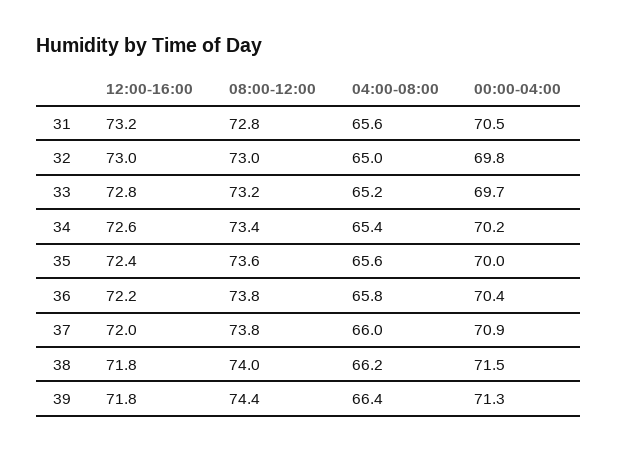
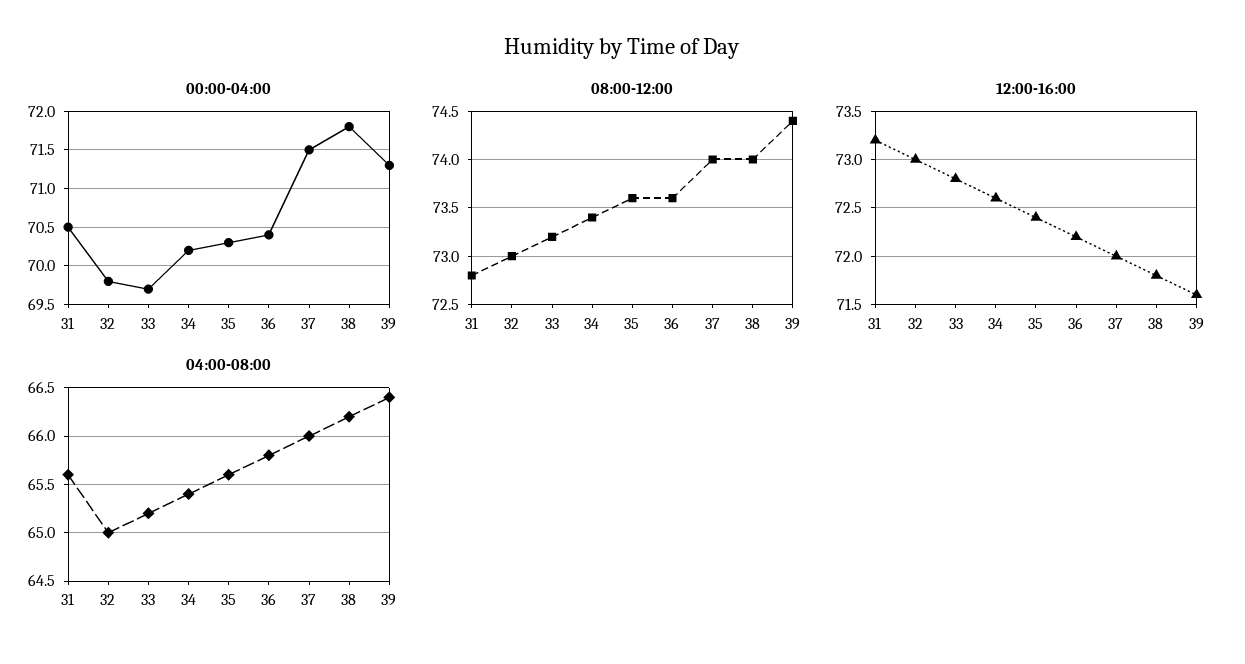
  {
    "12:00-16:00": {
      "31": 73.2,
      "32": 73,
      "33": 72.8,
      "34": 72.6,
      "35": 72.4,
      "36": 72.2,
      "37": 72,
      "38": 71.8,
-     "39": 71.8
+     "39": 71.6
    },
    "08:00-12:00": {
      "31": 72.8,
      "32": 73,
      "33": 73.2,
      "34": 73.4,
      "35": 73.6,
-     "36": 73.8,
+     "36": 73.6,
-     "37": 73.8,
+     "37": 74,
      "38": 74,
      "39": 74.4
    },
    "04:00-08:00": {
      "31": 65.6,
      "32": 65,
      "33": 65.2,
      "34": 65.4,
      "35": 65.6,
      "36": 65.8,
      "37": 66,
      "38": 66.2,
      "39": 66.4
    },
    "00:00-04:00": {
      "31": 70.5,
      "32": 69.8,
      "33": 69.7,
      "34": 70.2,
-     "35": 70,
+     "35": 70.3,
      "36": 70.4,
-     "37": 70.9,
+     "37": 71.5,
-     "38": 71.5,
+     "38": 71.8,
      "39": 71.3
    }
  }

